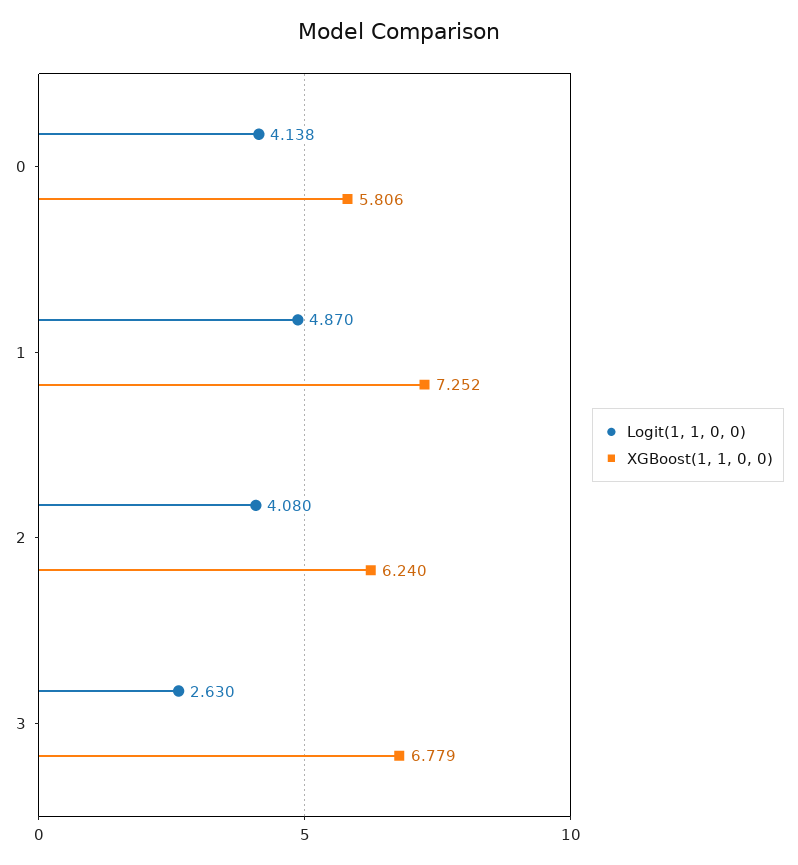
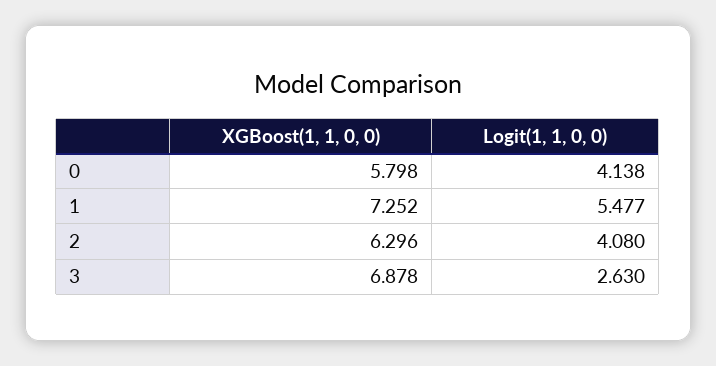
  {
    "Logit(1, 1, 0, 0)": {
      "0": 4.138,
-     "1": 4.87,
+     "1": 5.477,
      "2": 4.08,
      "3": 2.63
    },
    "XGBoost(1, 1, 0, 0)": {
-     "0": 5.806,
+     "0": 5.798,
      "1": 7.252,
-     "2": 6.24,
+     "2": 6.296,
-     "3": 6.779
+     "3": 6.878
    }
  }

